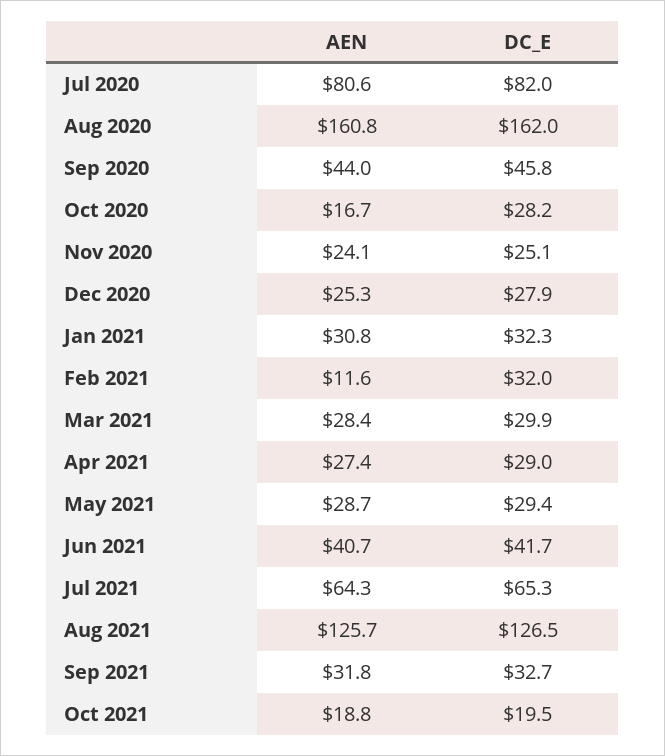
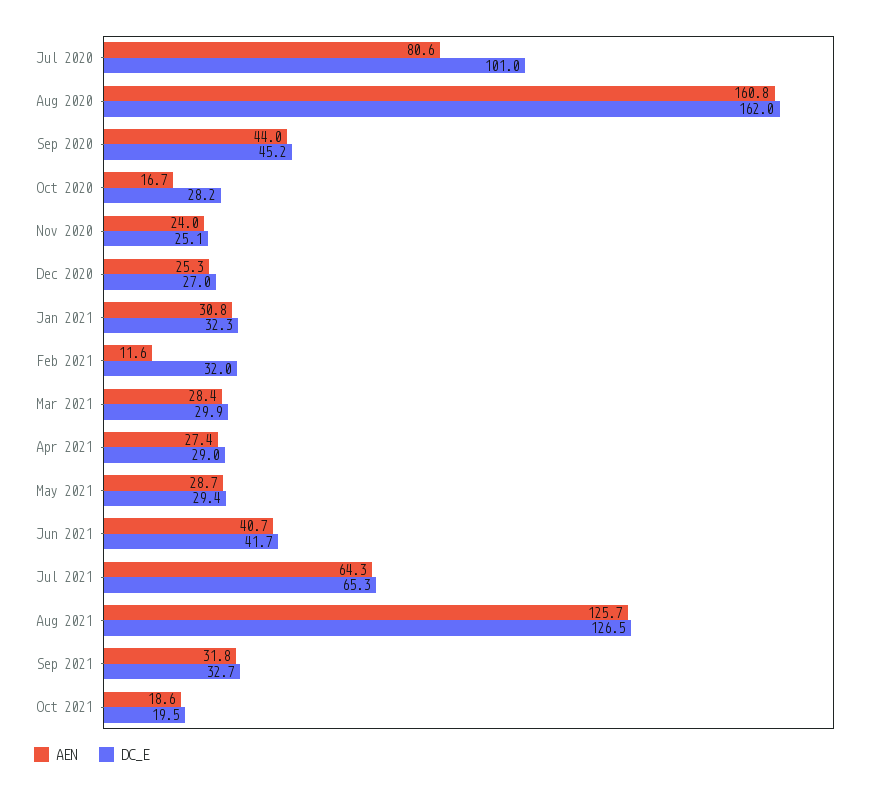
  {
    "AEN": {
      "Jul 2020": 80.6,
      "Aug 2020": 160.8,
      "Sep 2020": 44,
      "Oct 2020": 16.7,
-     "Nov 2020": 24.1,
+     "Nov 2020": 24,
      "Dec 2020": 25.3,
      "Jan 2021": 30.8,
      "Feb 2021": 11.6,
      "Mar 2021": 28.4,
      "Apr 2021": 27.4,
      "May 2021": 28.7,
      "Jun 2021": 40.7,
      "Jul 2021": 64.3,
      "Aug 2021": 125.7,
      "Sep 2021": 31.8,
-     "Oct 2021": 18.8
+     "Oct 2021": 18.6
    },
    "DC_E": {
-     "Jul 2020": 82,
+     "Jul 2020": 101,
      "Aug 2020": 162,
-     "Sep 2020": 45.8,
+     "Sep 2020": 45.2,
      "Oct 2020": 28.2,
      "Nov 2020": 25.1,
-     "Dec 2020": 27.9,
+     "Dec 2020": 27,
      "Jan 2021": 32.3,
      "Feb 2021": 32,
      "Mar 2021": 29.9,
      "Apr 2021": 29,
      "May 2021": 29.4,
      "Jun 2021": 41.7,
      "Jul 2021": 65.3,
      "Aug 2021": 126.5,
      "Sep 2021": 32.7,
      "Oct 2021": 19.5
    }
  }

